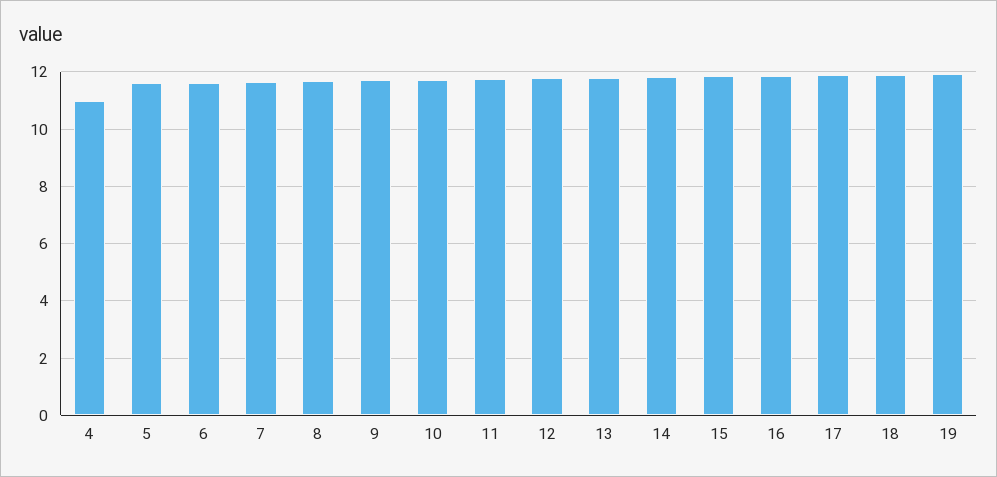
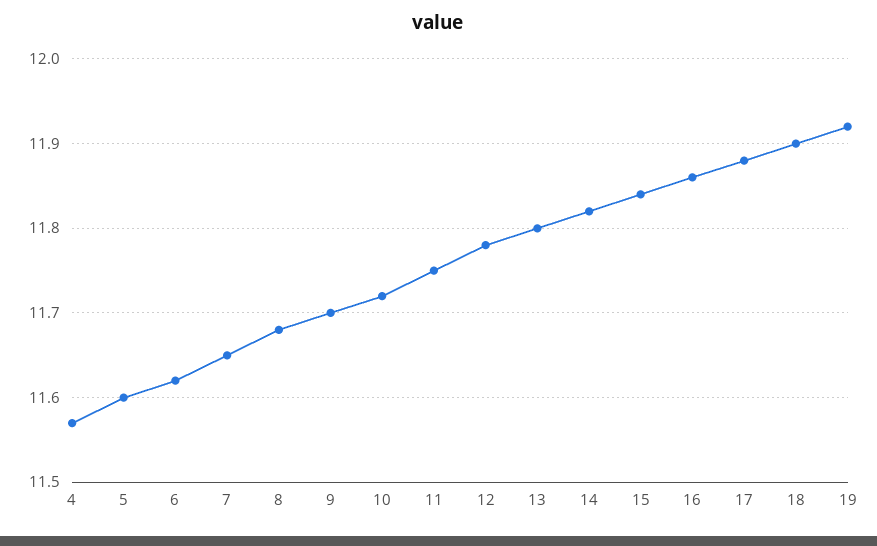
  {
-   "4": 11,
+   "4": 11.57,
    "5": 11.6,
    "6": 11.62,
    "7": 11.65,
    "8": 11.68,
    "9": 11.7,
    "10": 11.72,
    "11": 11.75,
    "12": 11.78,
    "13": 11.8,
    "14": 11.82,
    "15": 11.84,
    "16": 11.86,
    "17": 11.88,
    "18": 11.9,
    "19": 11.92
  }

